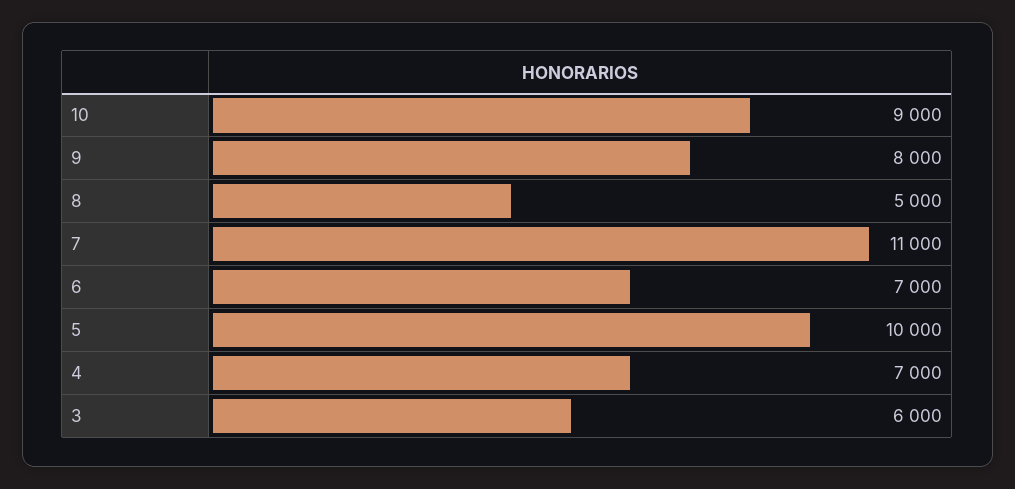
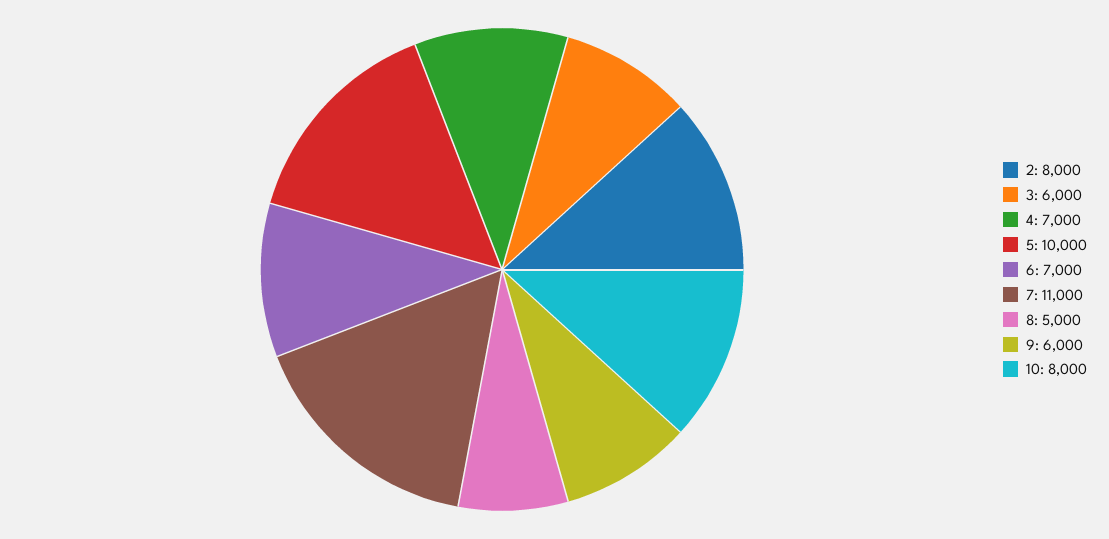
  {
-   "10": 9000,
+   "10": 8000,
-   "9": 8000,
+   "9": 6000,
    "8": 5000,
    "7": 11000,
    "6": 7000,
    "5": 10000,
    "4": 7000,
-   "3": 6000
+   "3": 6000,
+   "2": 8000
  }

